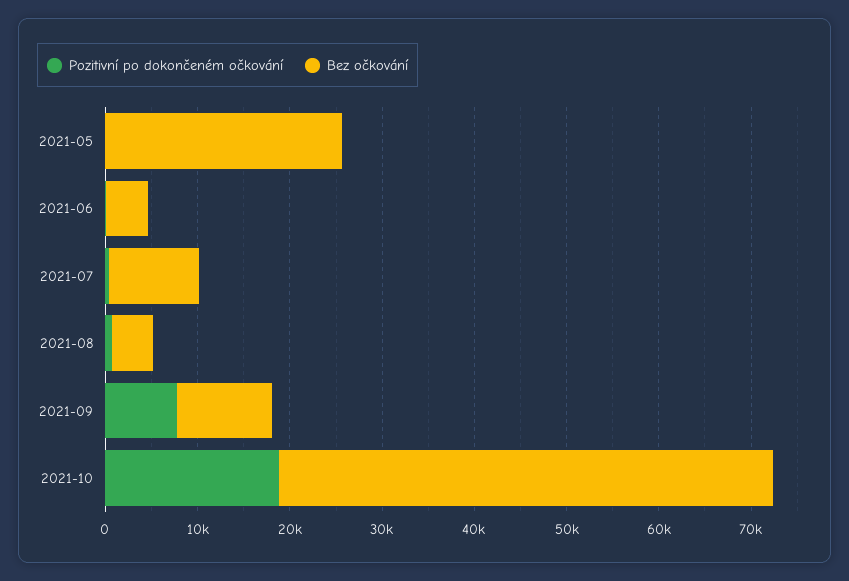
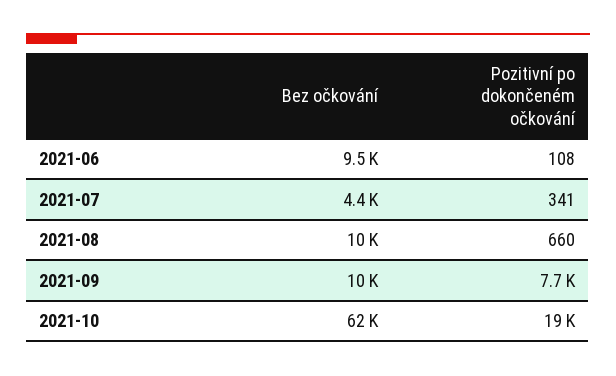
  {
    "Pozitivní po dokončeném očkování": {
-     "2021-05": 0,
      "2021-06": 108,
      "2021-07": 341,
      "2021-08": 660,
      "2021-09": 7700,
      "2021-10": 19000
    },
    "Bez očkování": {
-     "2021-05": 26000,
-     "2021-06": 4000,
+     "2021-06": 9500,
-     "2021-07": 10000,
+     "2021-07": 4400,
-     "2021-08": 4000,
+     "2021-08": 10000,
      "2021-09": 10000,
-     "2021-10": 54000
+     "2021-10": 62000
    }
  }

